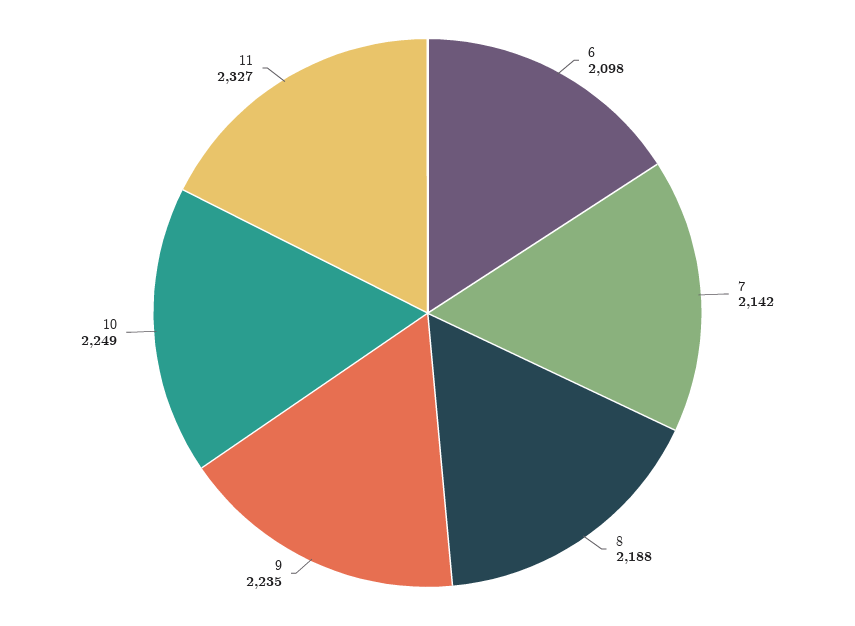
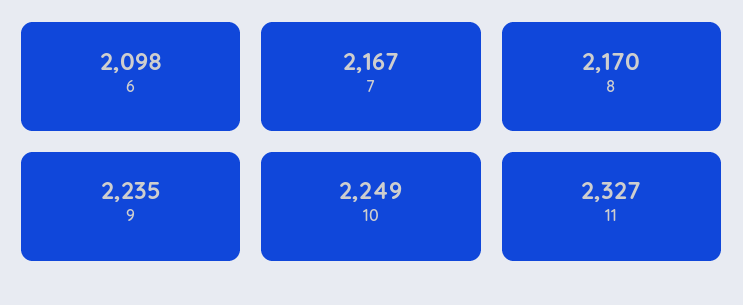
  {
    "6": 2098,
-   "7": 2142,
+   "7": 2167,
-   "8": 2188,
+   "8": 2170,
    "9": 2235,
    "10": 2249,
    "11": 2327
  }

